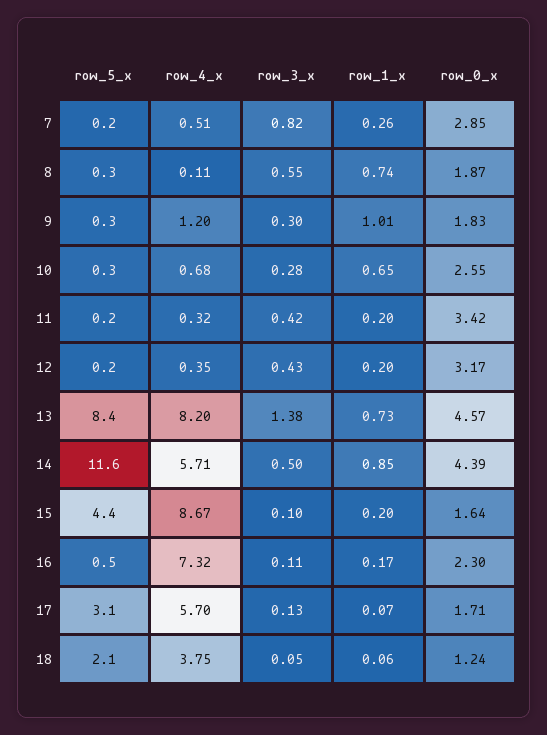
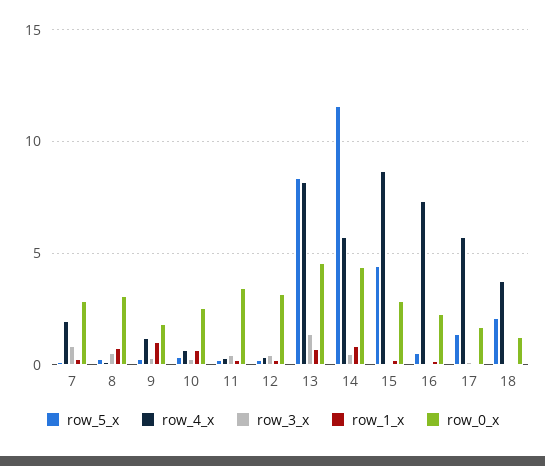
  {
    "row_5_x": {
      "7": 0.2,
      "8": 0.3,
      "9": 0.3,
      "10": 0.3,
      "11": 0.2,
      "12": 0.2,
      "13": 8.4,
      "14": 11.6,
      "15": 4.4,
      "16": 0.5,
-     "17": 3.1,
+     "17": 1.5,
      "18": 2.1
    },
    "row_4_x": {
-     "7": 0.51,
+     "7": 2,
      "8": 0.11,
      "9": 1.2,
      "10": 0.68,
      "11": 0.32,
      "12": 0.35,
      "13": 8.2,
      "14": 5.71,
      "15": 8.67,
      "16": 7.32,
      "17": 5.7,
      "18": 3.75
    },
    "row_3_x": {
      "7": 0.82,
      "8": 0.55,
      "9": 0.3,
      "10": 0.28,
      "11": 0.42,
      "12": 0.43,
      "13": 1.38,
      "14": 0.5,
      "15": 0.1,
      "16": 0.11,
      "17": 0.13,
      "18": 0.05
    },
    "row_1_x": {
      "7": 0.26,
      "8": 0.74,
      "9": 1.01,
      "10": 0.65,
      "11": 0.2,
      "12": 0.2,
      "13": 0.73,
      "14": 0.85,
      "15": 0.2,
      "16": 0.17,
      "17": 0.07,
      "18": 0.06
    },
    "row_0_x": {
      "7": 2.85,
-     "8": 1.87,
+     "8": 3,
      "9": 1.83,
      "10": 2.55,
      "11": 3.42,
      "12": 3.17,
      "13": 4.57,
      "14": 4.39,
-     "15": 1.64,
+     "15": 3,
      "16": 2.3,
      "17": 1.71,
      "18": 1.24
    }
  }

